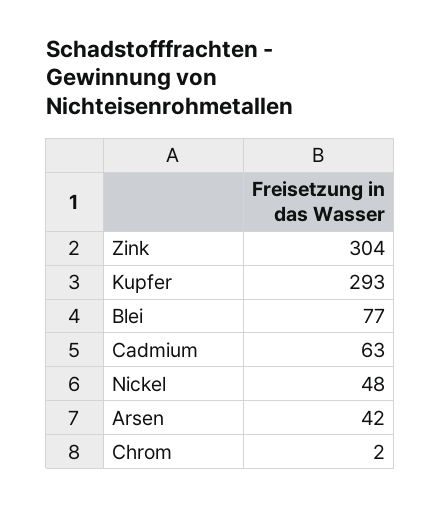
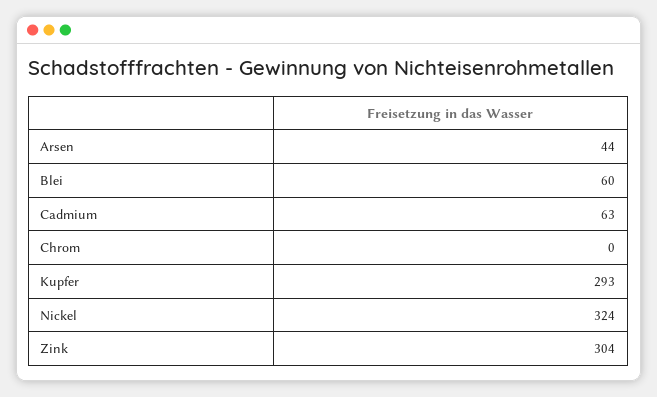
  {
    "Zink": 304,
    "Kupfer": 293,
-   "Blei": 77,
+   "Blei": 60,
    "Cadmium": 63,
-   "Nickel": 48,
+   "Nickel": 324,
-   "Arsen": 42,
+   "Arsen": 44,
-   "Chrom": 2
+   "Chrom": 0
  }

